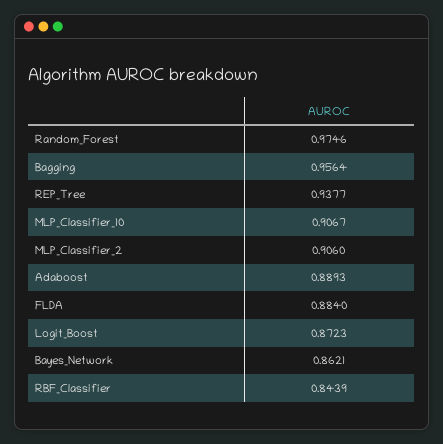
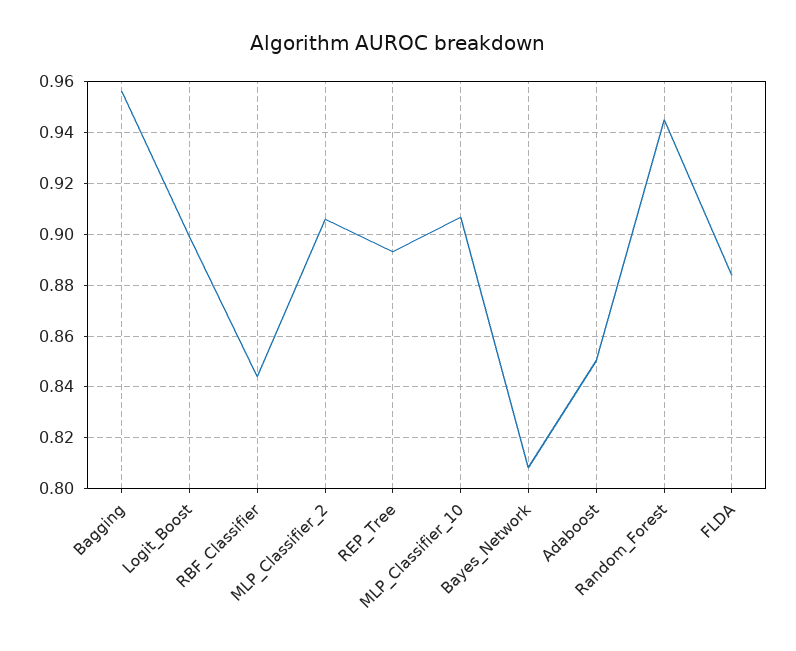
  {
-   "Random_Forest": 0.9746,
+   "Random_Forest": 0.945,
    "Bagging": 0.9564,
-   "REP_Tree": 0.9377,
+   "REP_Tree": 0.8925,
    "MLP_Classifier_10": 0.9067,
    "MLP_Classifier_2": 0.906,
-   "Adaboost": 0.8893,
+   "Adaboost": 0.85,
    "FLDA": 0.884,
-   "Logit_Boost": 0.8723,
+   "Logit_Boost": 0.9,
-   "Bayes_Network": 0.8621,
+   "Bayes_Network": 0.8075,
    "RBF_Classifier": 0.8439
  }

